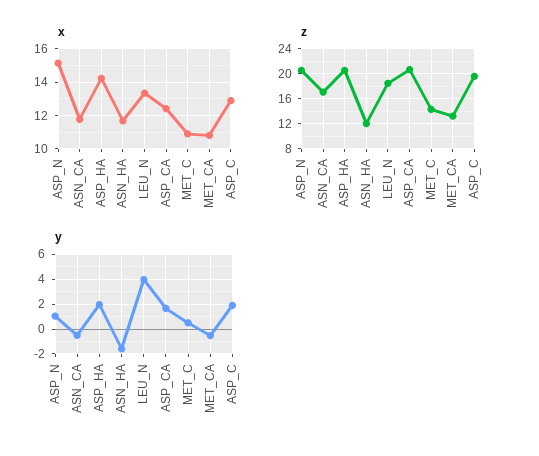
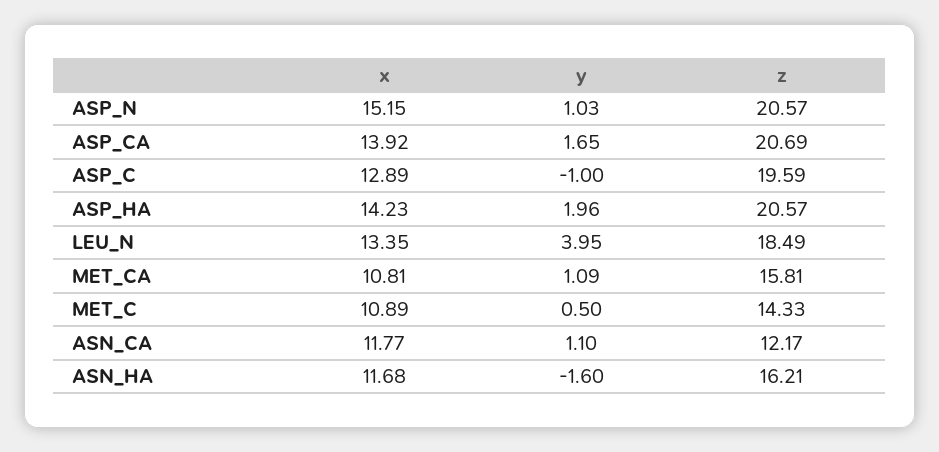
  {
    "x": {
      "ASP_N": 15.15,
      "ASN_CA": 11.77,
      "ASP_HA": 14.23,
      "ASN_HA": 11.68,
      "LEU_N": 13.35,
-     "ASP_CA": 12.5,
+     "ASP_CA": 13.92,
      "MET_C": 10.89,
      "MET_CA": 10.81,
      "ASP_C": 12.89
    },
    "z": {
      "ASP_N": 20.57,
-     "ASN_CA": 17,
+     "ASN_CA": 12.17,
      "ASP_HA": 20.57,
-     "ASN_HA": 12,
+     "ASN_HA": 16.21,
      "LEU_N": 18.49,
      "ASP_CA": 20.69,
      "MET_C": 14.33,
-     "MET_CA": 13,
+     "MET_CA": 15.81,
      "ASP_C": 19.59
    },
    "y": {
      "ASP_N": 1.03,
-     "ASN_CA": -0.5,
+     "ASN_CA": 1.1,
      "ASP_HA": 1.96,
      "ASN_HA": -1.6,
      "LEU_N": 3.95,
      "ASP_CA": 1.65,
      "MET_C": 0.5,
-     "MET_CA": -0.5,
+     "MET_CA": 1.09,
-     "ASP_C": 2
+     "ASP_C": -1
    }
  }

